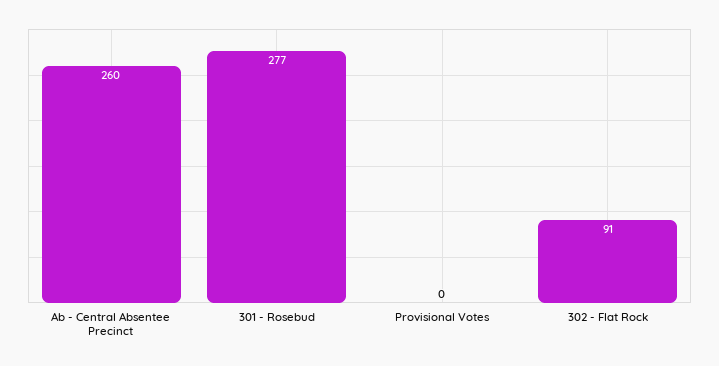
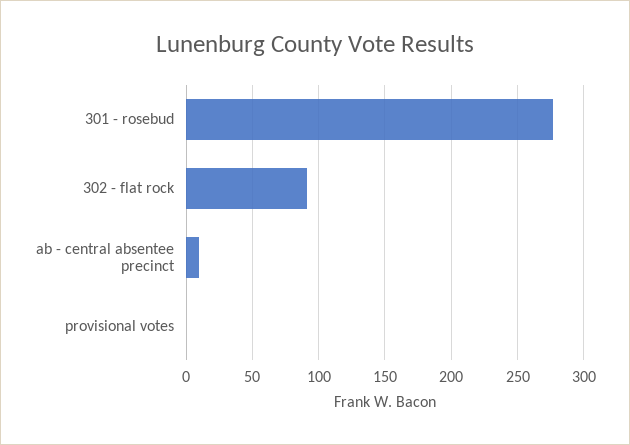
  {
-   "Ab - Central Absentee Precinct": 260,
+   "Ab - Central Absentee Precinct": 10,
    "301 - Rosebud": 277,
    "Provisional Votes": 0,
    "302 - Flat Rock": 91
  }

